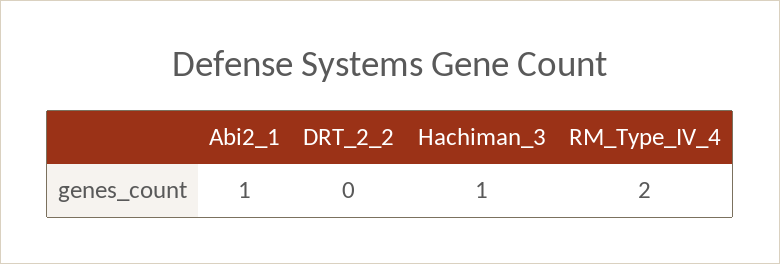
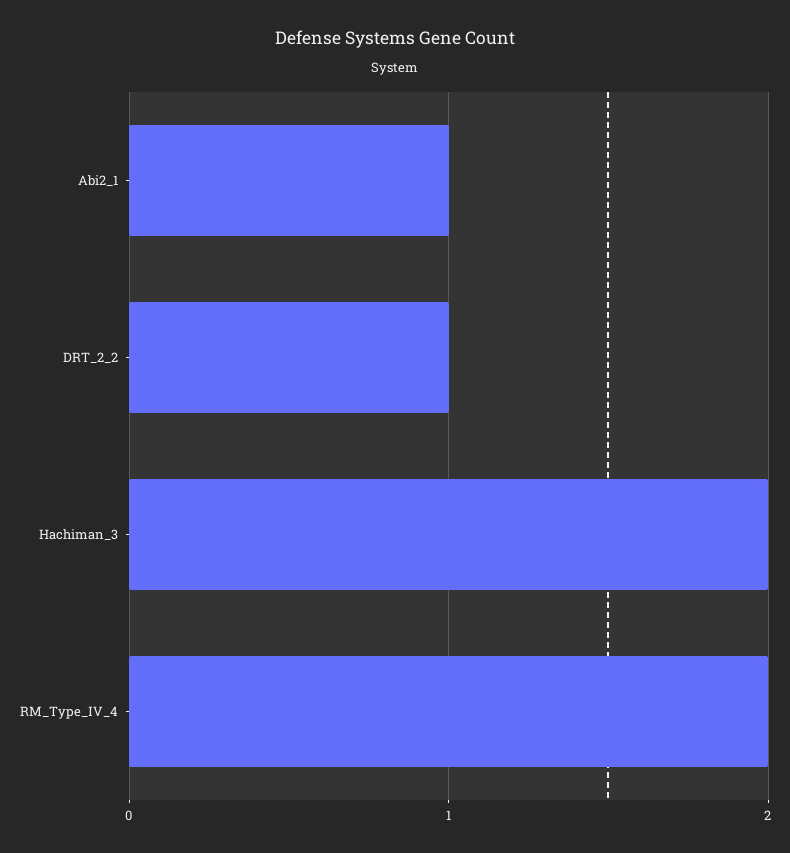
  {
    "Abi2_1": 1,
-   "DRT_2_2": 0,
+   "DRT_2_2": 1,
-   "Hachiman_3": 1,
+   "Hachiman_3": 2,
    "RM_Type_IV_4": 2
  }

